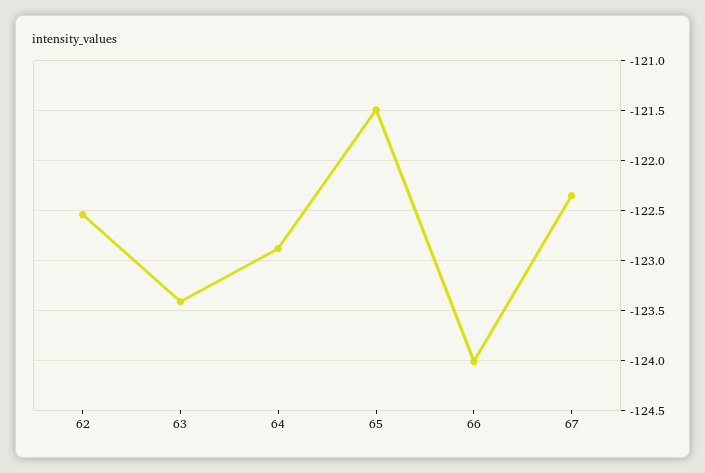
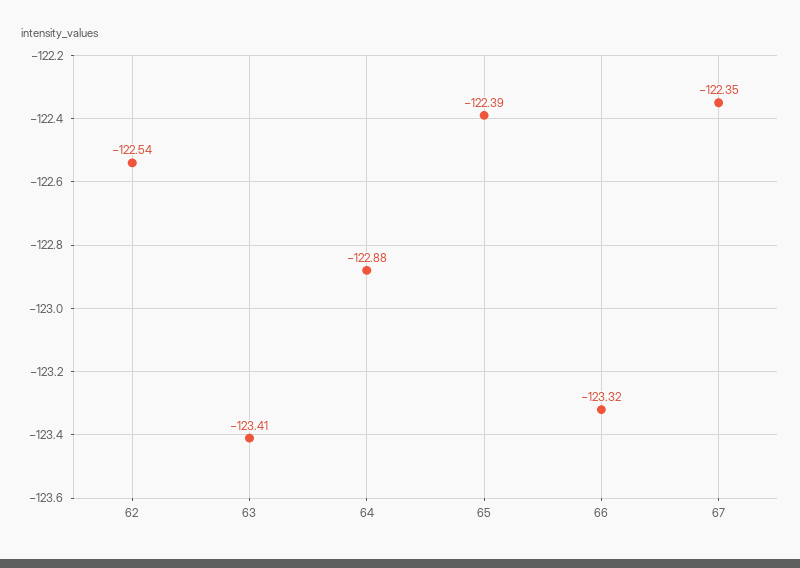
  {
    "62": -122.54,
    "63": -123.41,
    "64": -122.88,
-   "65": -121.5,
+   "65": -122.39,
-   "66": -124,
+   "66": -123.32,
    "67": -122.35
  }

